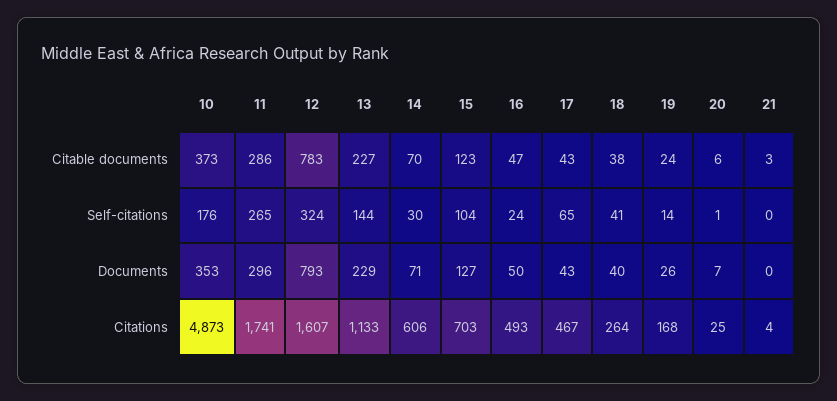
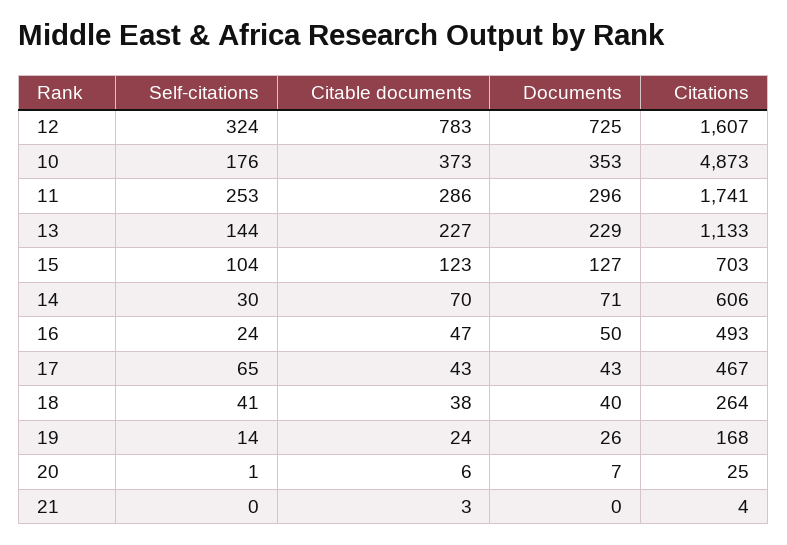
  {
    "10": {
      "Citable documents": 373,
      "Self-citations": 176,
      "Documents": 353,
      "Citations": 4873
    },
    "11": {
      "Citable documents": 286,
-     "Self-citations": 265,
+     "Self-citations": 253,
      "Documents": 296,
      "Citations": 1741
    },
    "12": {
      "Citable documents": 783,
      "Self-citations": 324,
-     "Documents": 793,
+     "Documents": 725,
      "Citations": 1607
    },
    "13": {
      "Citable documents": 227,
      "Self-citations": 144,
      "Documents": 229,
      "Citations": 1133
    },
    "14": {
      "Citable documents": 70,
      "Self-citations": 30,
      "Documents": 71,
      "Citations": 606
    },
    "15": {
      "Citable documents": 123,
      "Self-citations": 104,
      "Documents": 127,
      "Citations": 703
    },
    "16": {
      "Citable documents": 47,
      "Self-citations": 24,
      "Documents": 50,
      "Citations": 493
    },
    "17": {
      "Citable documents": 43,
      "Self-citations": 65,
      "Documents": 43,
      "Citations": 467
    },
    "18": {
      "Citable documents": 38,
      "Self-citations": 41,
      "Documents": 40,
      "Citations": 264
    },
    "19": {
      "Citable documents": 24,
      "Self-citations": 14,
      "Documents": 26,
      "Citations": 168
    },
    "20": {
      "Citable documents": 6,
      "Self-citations": 1,
      "Documents": 7,
      "Citations": 25
    },
    "21": {
      "Citable documents": 3,
      "Self-citations": 0,
      "Documents": 0,
      "Citations": 4
    }
  }

